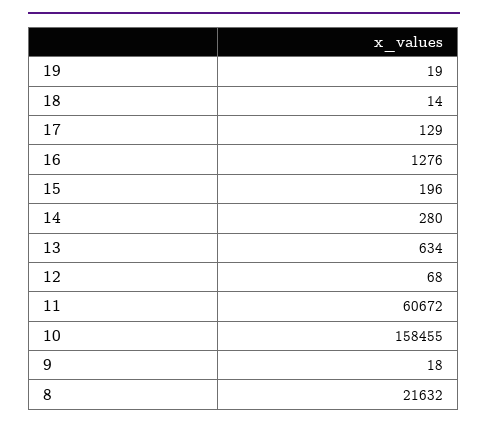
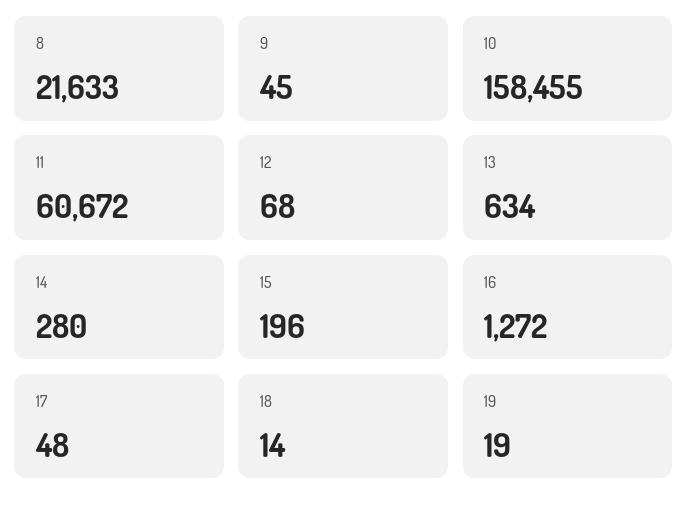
  {
    "19": 19,
    "18": 14,
-   "17": 129,
+   "17": 48,
-   "16": 1276,
+   "16": 1272,
    "15": 196,
    "14": 280,
    "13": 634,
    "12": 68,
    "11": 60672,
    "10": 158455,
-   "9": 18,
+   "9": 45,
-   "8": 21632
+   "8": 21633
  }

